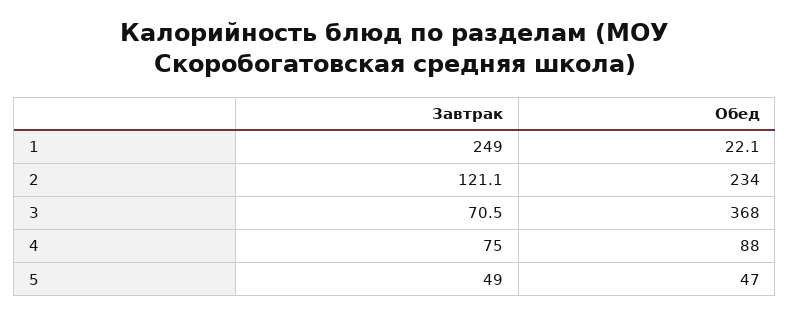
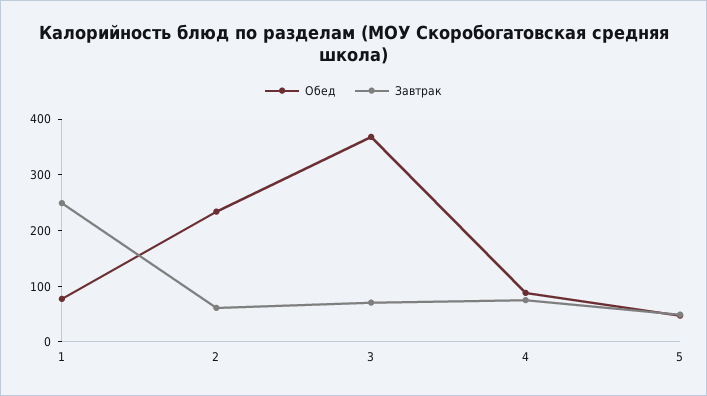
  {
    "Завтрак": {
      "1": 249,
-     "2": 121.1,
+     "2": 60,
      "3": 70.5,
      "4": 75,
      "5": 49
    },
    "Обед": {
-     "1": 22.1,
+     "1": 80,
      "2": 234,
      "3": 368,
      "4": 88,
      "5": 47
    }
  }

